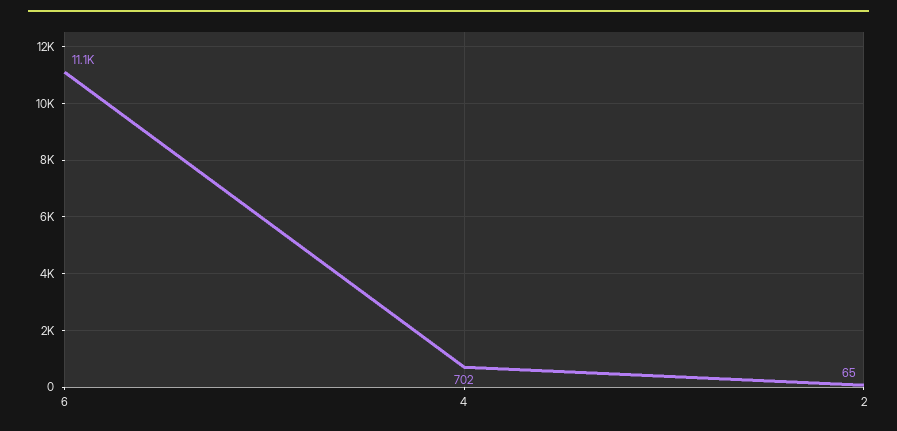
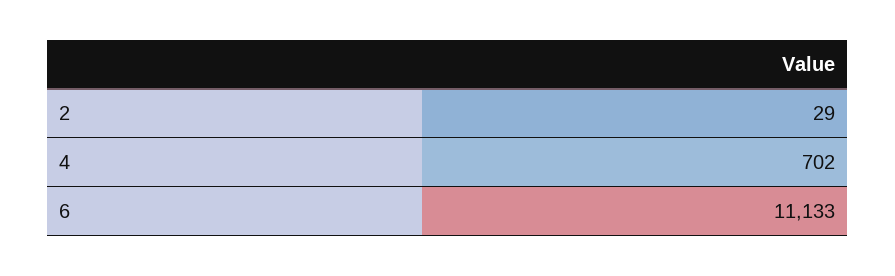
  {
    "6": 11133,
    "4": 702,
-   "2": 65
+   "2": 29
  }

